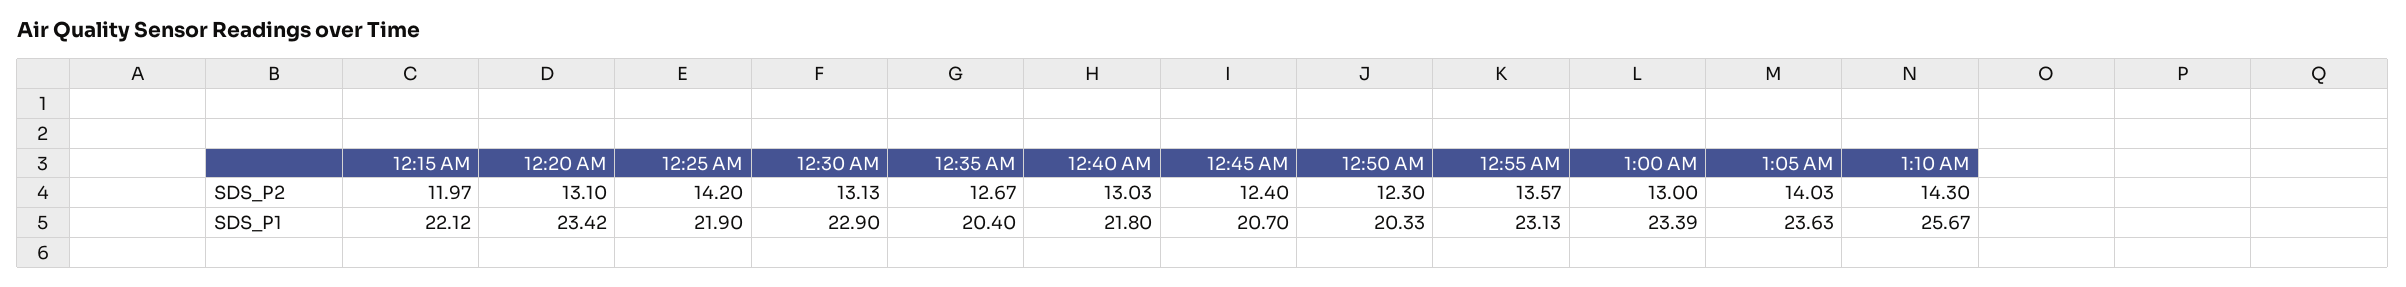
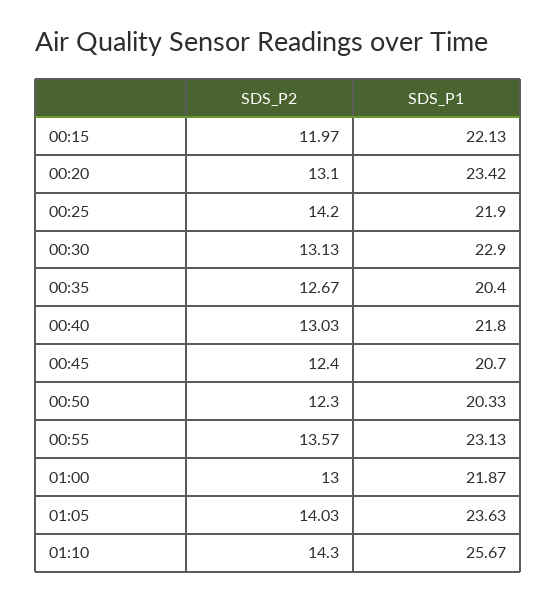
  {
    "12:15 AM": {
      "SDS_P2": 11.97,
-     "SDS_P1": 22.12
+     "SDS_P1": 22.13
    },
    "12:20 AM": {
      "SDS_P2": 13.1,
      "SDS_P1": 23.42
    },
    "12:25 AM": {
      "SDS_P2": 14.2,
      "SDS_P1": 21.9
    },
    "12:30 AM": {
      "SDS_P2": 13.13,
      "SDS_P1": 22.9
    },
    "12:35 AM": {
      "SDS_P2": 12.67,
      "SDS_P1": 20.4
    },
    "12:40 AM": {
      "SDS_P2": 13.03,
      "SDS_P1": 21.8
    },
    "12:45 AM": {
      "SDS_P2": 12.4,
      "SDS_P1": 20.7
    },
    "12:50 AM": {
      "SDS_P2": 12.3,
      "SDS_P1": 20.33
    },
    "12:55 AM": {
      "SDS_P2": 13.57,
      "SDS_P1": 23.13
    },
    "1:00 AM": {
      "SDS_P2": 13,
-     "SDS_P1": 23.39
+     "SDS_P1": 21.87
    },
    "1:05 AM": {
      "SDS_P2": 14.03,
      "SDS_P1": 23.63
    },
    "1:10 AM": {
      "SDS_P2": 14.3,
      "SDS_P1": 25.67
    }
  }

